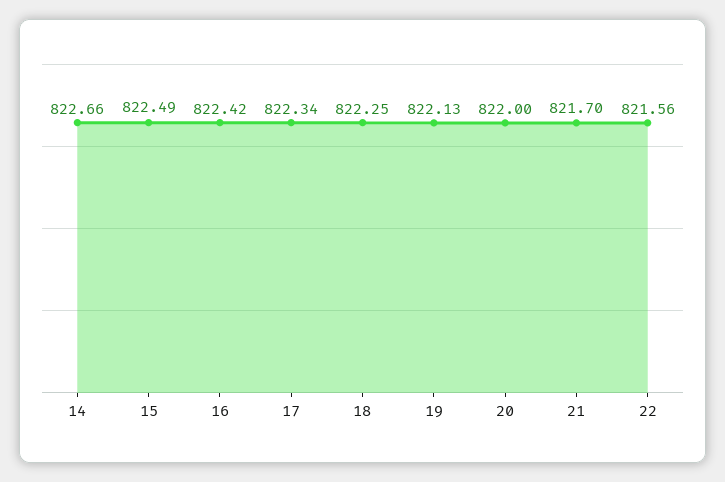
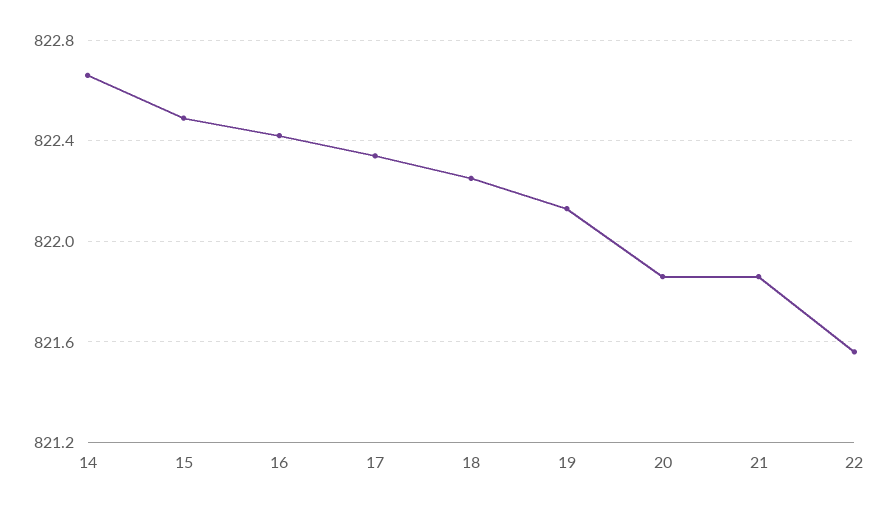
  {
    "14": 822.66,
    "15": 822.49,
    "16": 822.42,
    "17": 822.34,
    "18": 822.25,
    "19": 822.13,
-   "20": 822,
+   "20": 821.85,
-   "21": 821.7,
+   "21": 821.85,
    "22": 821.56
  }

